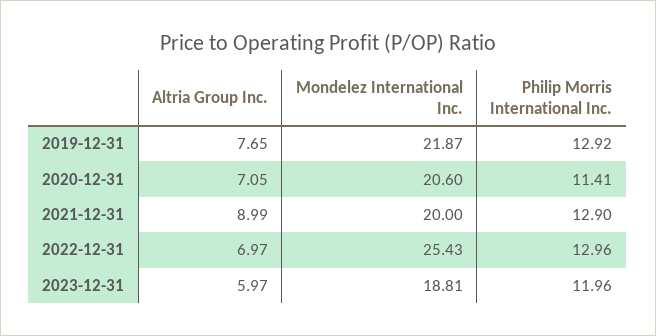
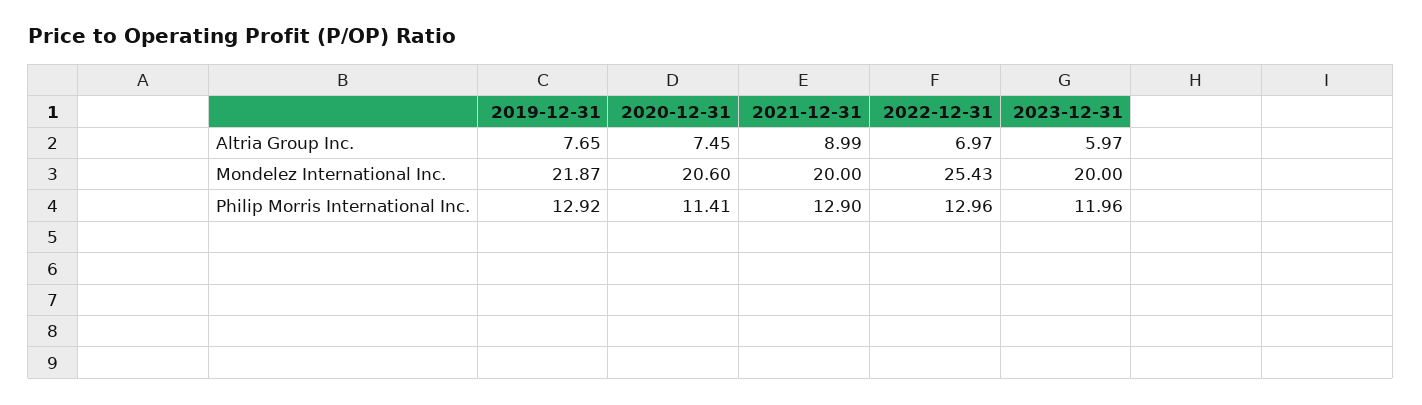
  {
    "Altria Group Inc.": {
      "2019-12-31": 7.65,
-     "2020-12-31": 7.05,
+     "2020-12-31": 7.45,
      "2021-12-31": 8.99,
      "2022-12-31": 6.97,
      "2023-12-31": 5.97
    },
    "Mondelez International Inc.": {
      "2019-12-31": 21.87,
      "2020-12-31": 20.6,
      "2021-12-31": 20,
      "2022-12-31": 25.43,
-     "2023-12-31": 18.81
+     "2023-12-31": 20
    },
    "Philip Morris International Inc.": {
      "2019-12-31": 12.92,
      "2020-12-31": 11.41,
      "2021-12-31": 12.9,
      "2022-12-31": 12.96,
      "2023-12-31": 11.96
    }
  }

